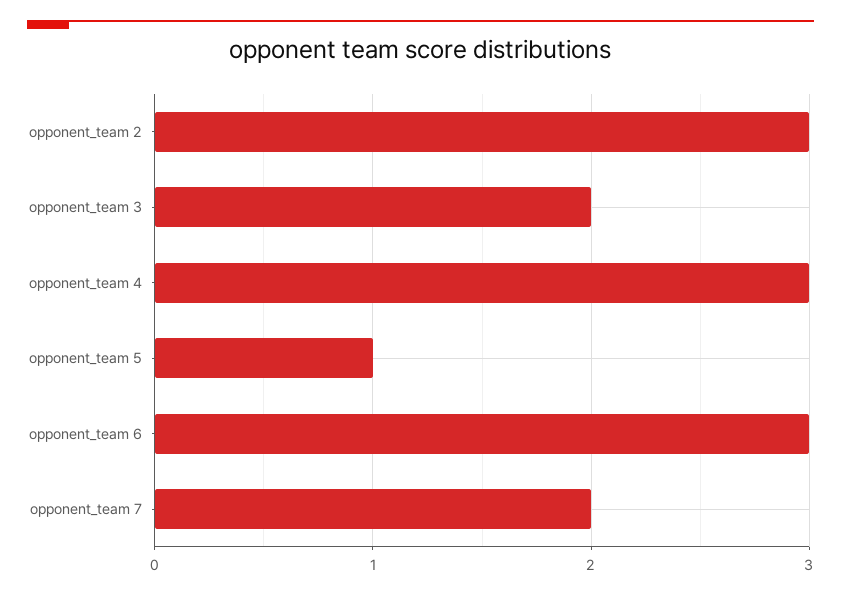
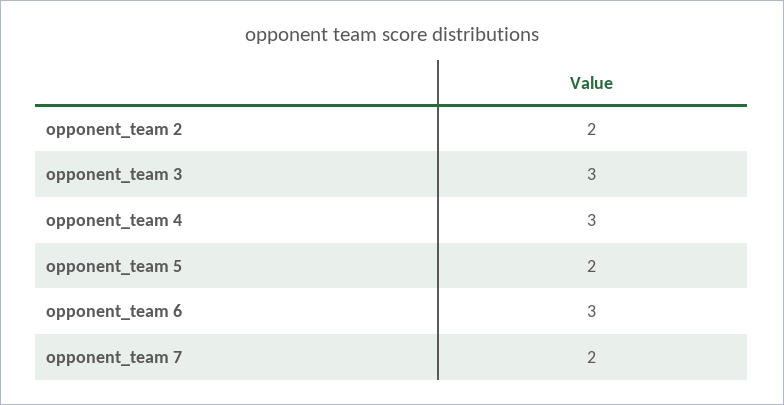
  {
-   "opponent_team 2": 3,
+   "opponent_team 2": 2,
-   "opponent_team 3": 2,
+   "opponent_team 3": 3,
    "opponent_team 4": 3,
-   "opponent_team 5": 1,
+   "opponent_team 5": 2,
    "opponent_team 6": 3,
    "opponent_team 7": 2
  }

